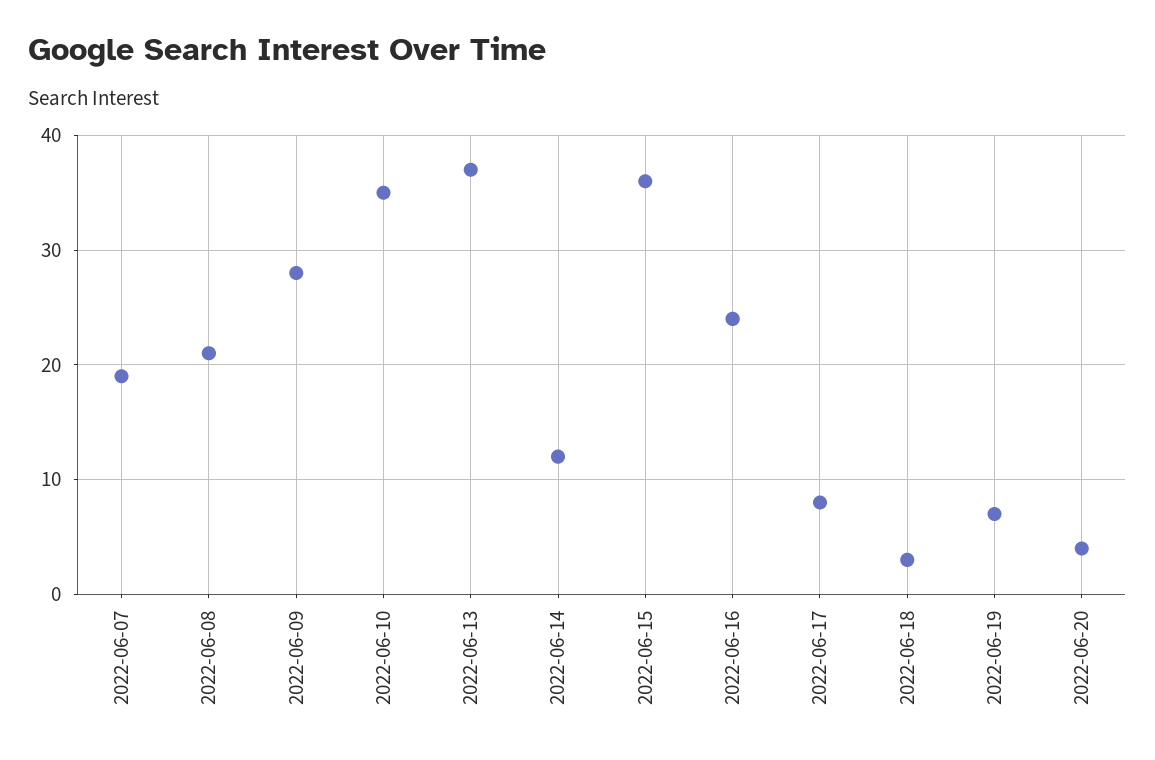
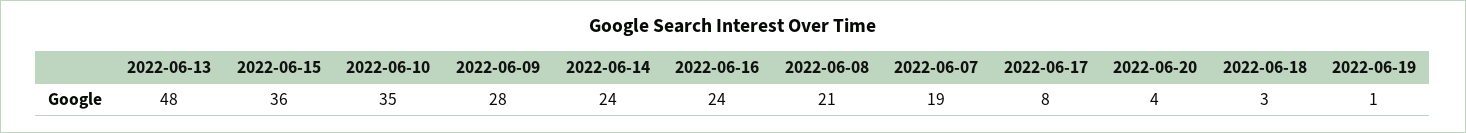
  {
    "2022-06-07": 19,
    "2022-06-08": 21,
    "2022-06-09": 28,
    "2022-06-10": 35,
-   "2022-06-13": 37,
+   "2022-06-13": 48,
-   "2022-06-14": 12,
+   "2022-06-14": 24,
    "2022-06-15": 36,
    "2022-06-16": 24,
    "2022-06-17": 8,
    "2022-06-18": 3,
-   "2022-06-19": 7,
+   "2022-06-19": 1,
    "2022-06-20": 4
  }

